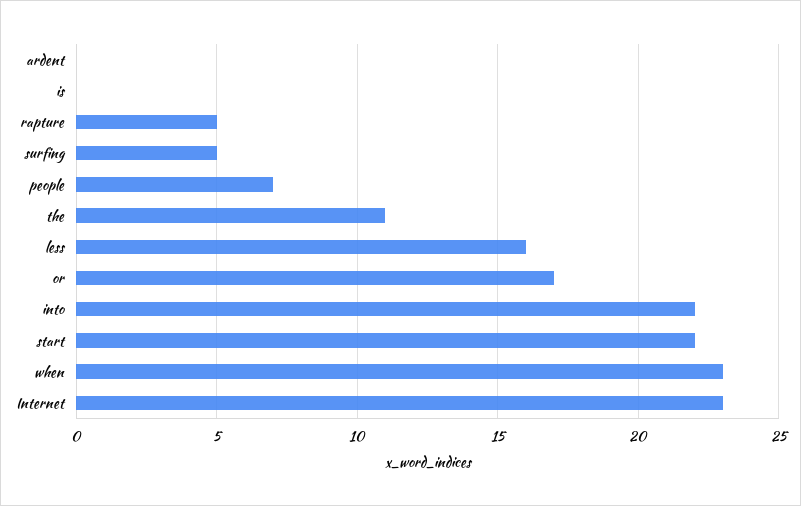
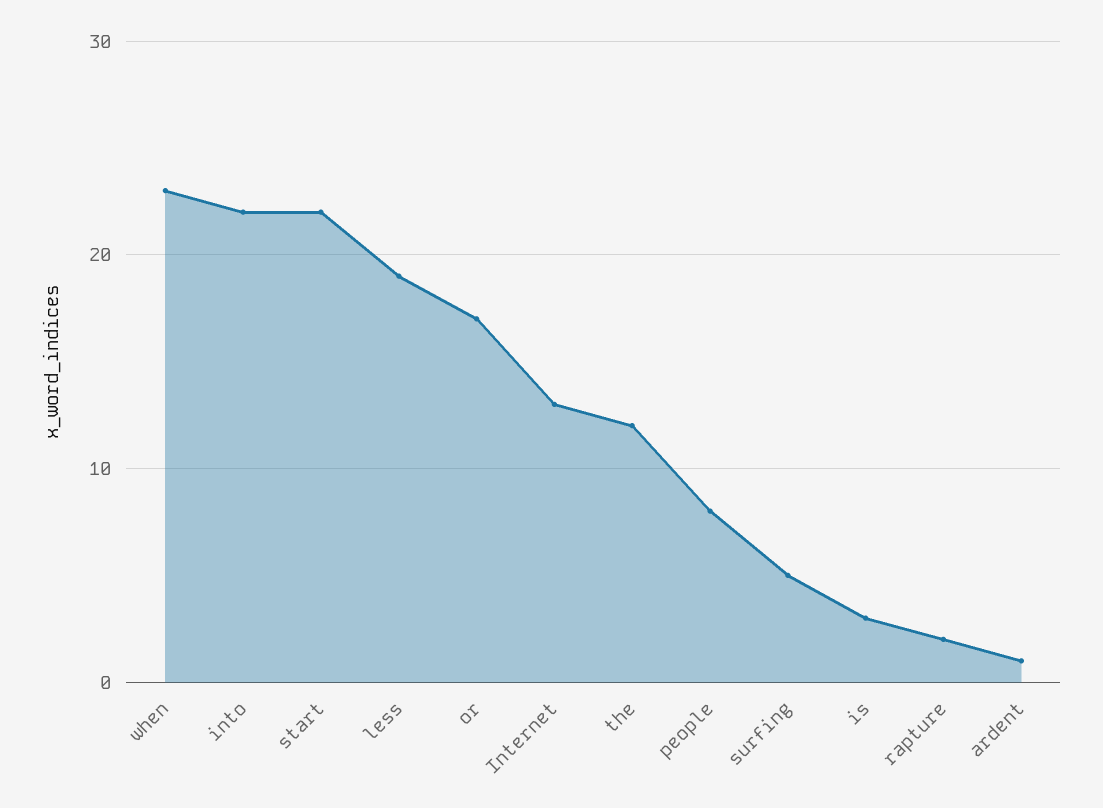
  {
-   "ardent": 0,
+   "ardent": 1,
-   "is": 0,
+   "is": 3,
-   "rapture": 5,
+   "rapture": 2,
    "surfing": 5,
-   "people": 7,
+   "people": 8,
-   "the": 11,
+   "the": 12,
-   "less": 16,
+   "less": 19,
    "or": 17,
    "into": 22,
    "start": 22,
    "when": 23,
-   "Internet": 23
+   "Internet": 13
  }

